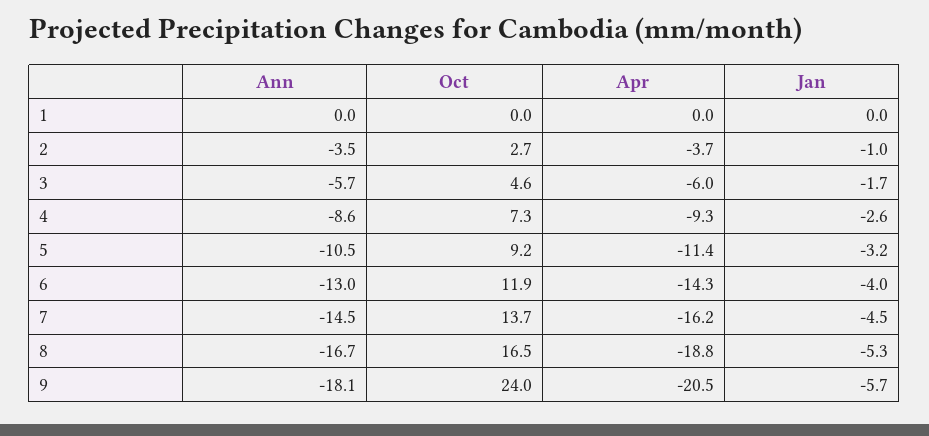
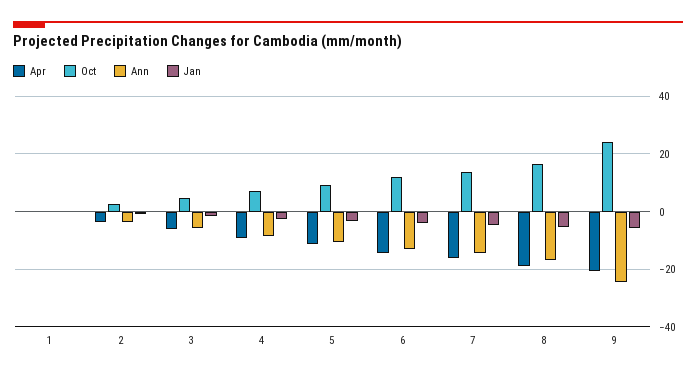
  {
    "Ann": {
      "1": 0,
      "2": -3.5,
      "3": -5.7,
      "4": -8.6,
      "5": -10.5,
      "6": -13,
      "7": -14.5,
      "8": -16.7,
-     "9": -18.1
+     "9": -25
    },
    "Oct": {
      "1": 0,
      "2": 2.7,
      "3": 4.6,
      "4": 7.3,
      "5": 9.2,
      "6": 11.9,
      "7": 13.7,
      "8": 16.5,
      "9": 24
    },
    "Apr": {
      "1": 0,
      "2": -3.7,
      "3": -6,
      "4": -9.3,
      "5": -11.4,
      "6": -14.3,
      "7": -16.2,
      "8": -18.8,
      "9": -20.5
    },
    "Jan": {
      "1": 0,
      "2": -1,
      "3": -1.7,
      "4": -2.6,
      "5": -3.2,
      "6": -4,
      "7": -4.5,
      "8": -5.3,
      "9": -5.7
    }
  }

